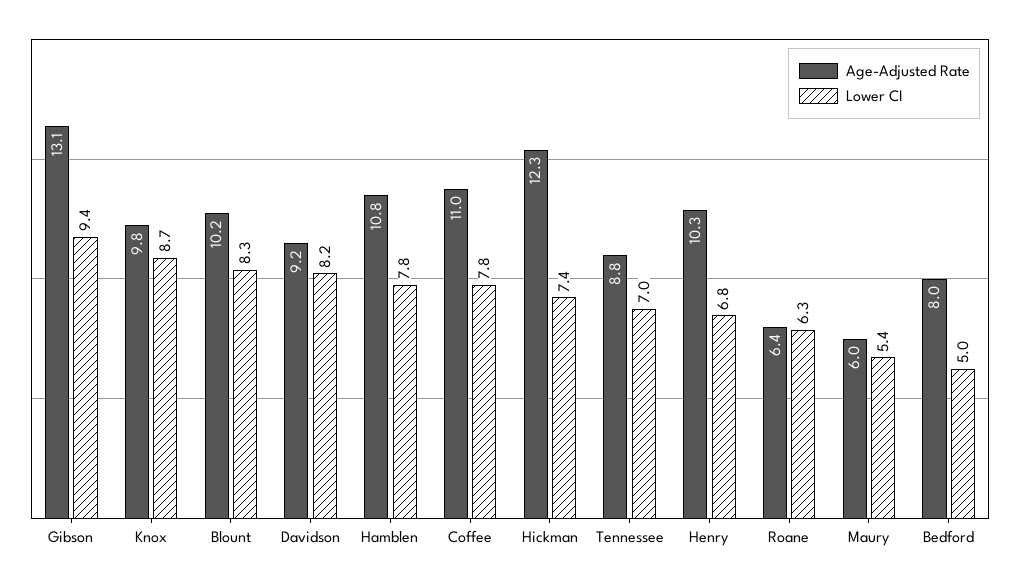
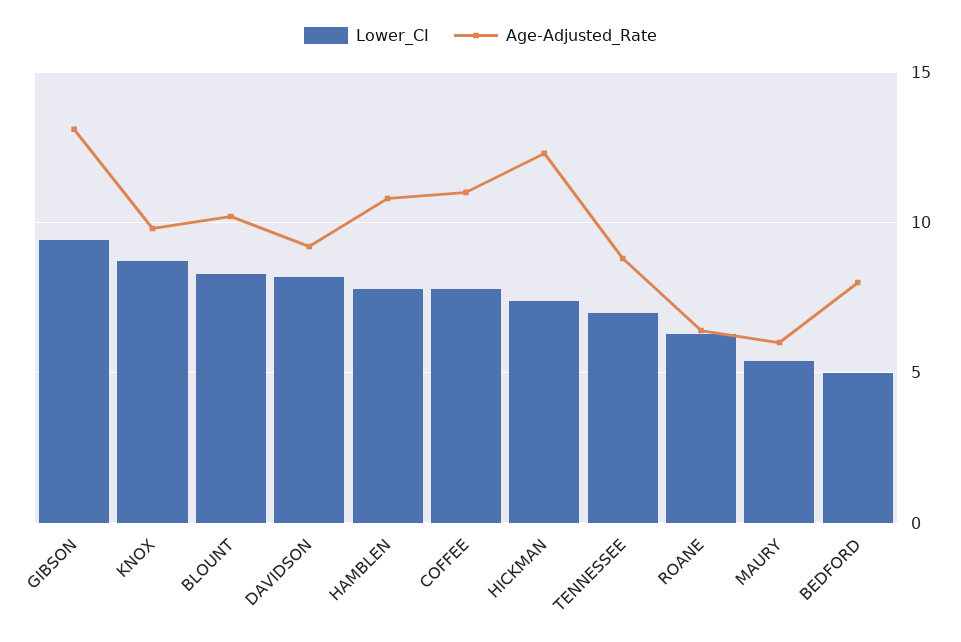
  {
    "Age-Adjusted Rate": {
      "Gibson": 13.1,
      "Knox": 9.8,
      "Blount": 10.2,
      "Davidson": 9.2,
      "Hamblen": 10.8,
      "Coffee": 11,
      "Hickman": 12.3,
      "Tennessee": 8.8,
-     "Henry": 10.3,
      "Roane": 6.4,
      "Maury": 6,
      "Bedford": 8
    },
    "Lower CI": {
      "Gibson": 9.4,
      "Knox": 8.7,
      "Blount": 8.3,
      "Davidson": 8.2,
      "Hamblen": 7.8,
      "Coffee": 7.8,
      "Hickman": 7.4,
      "Tennessee": 7,
-     "Henry": 6.8,
      "Roane": 6.3,
      "Maury": 5.4,
      "Bedford": 5
    }
  }

